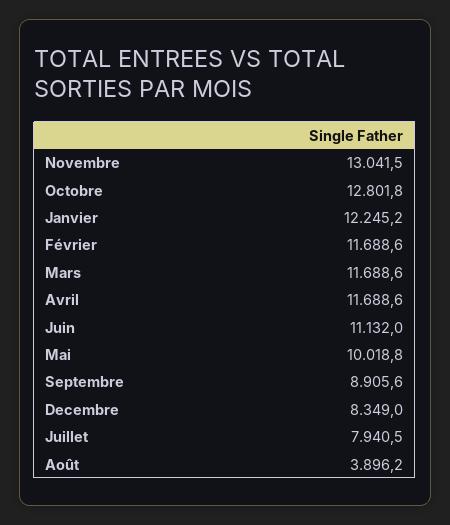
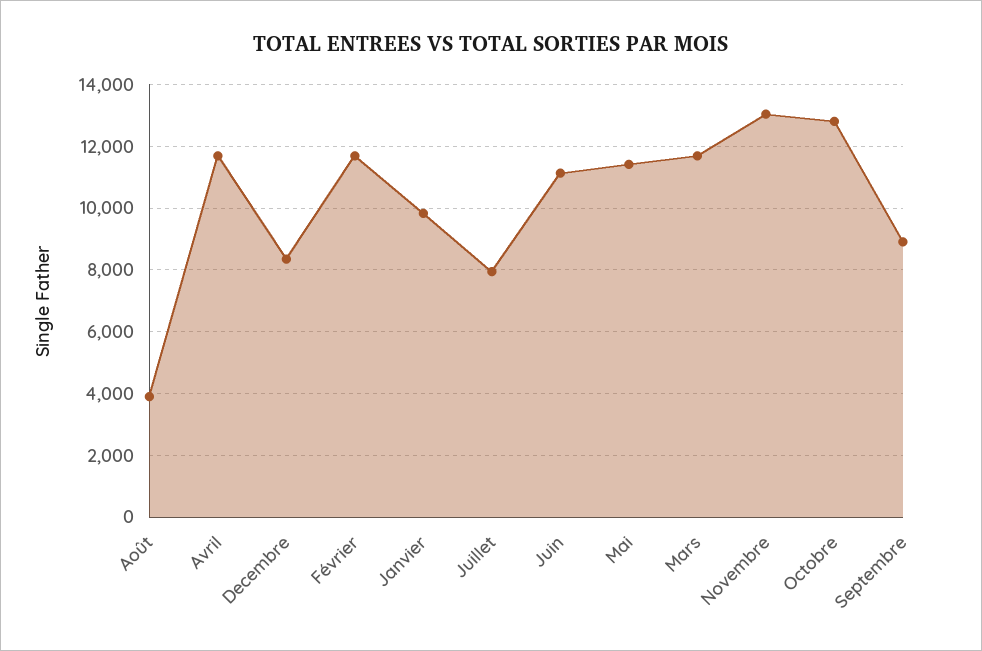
  {
    "Novembre": 13041.5,
    "Octobre": 12801.8,
-   "Janvier": 12245.2,
+   "Janvier": 9800,
    "Février": 11688.6,
    "Mars": 11688.6,
    "Avril": 11688.6,
    "Juin": 11132,
-   "Mai": 10018.8,
+   "Mai": 11400,
    "Septembre": 8905.6,
    "Decembre": 8349,
    "Juillet": 7940.5,
    "Août": 3896.2
  }

